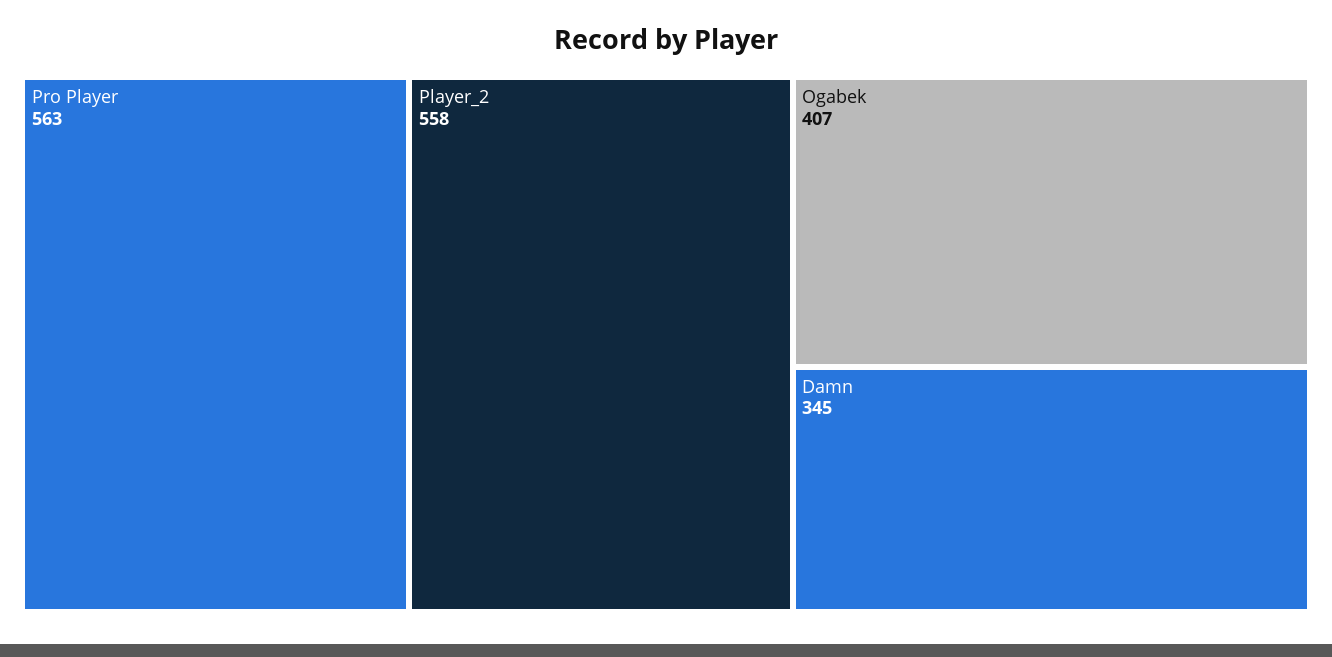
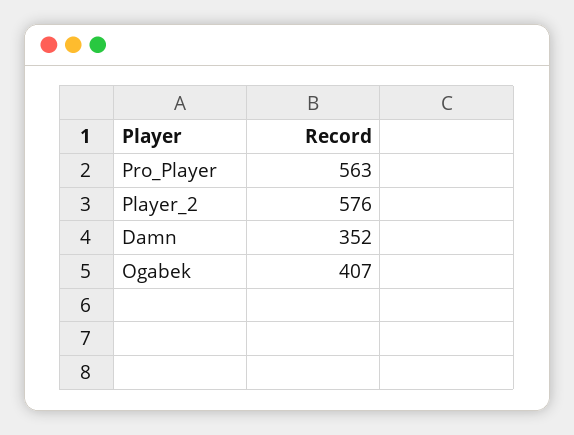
  {
    "Pro Player": 563,
-   "Player_2": 558,
+   "Player_2": 576,
    "Ogabek": 407,
-   "Damn": 345
+   "Damn": 352
  }

